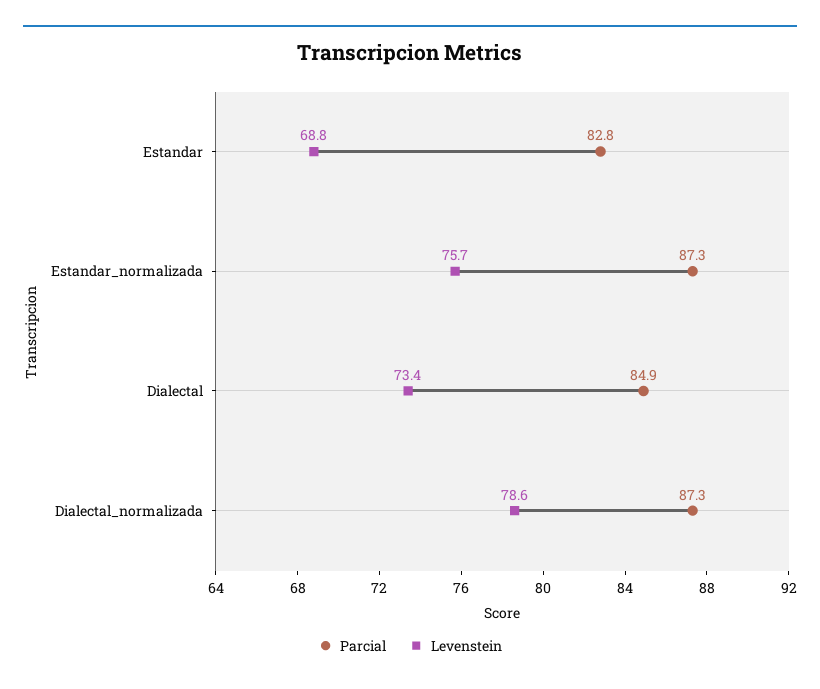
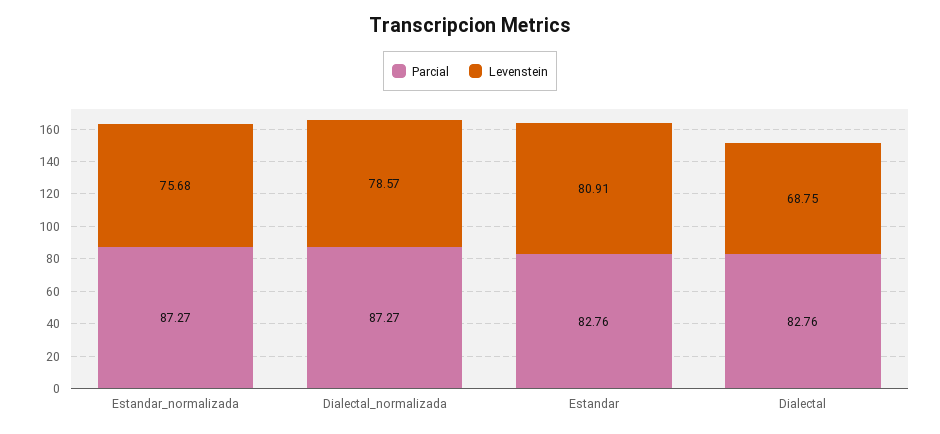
  {
    "Parcial": {
      "Estandar": 82.76,
      "Estandar_normalizada": 87.27,
-     "Dialectal": 84.9,
+     "Dialectal": 82.76,
      "Dialectal_normalizada": 87.27
    },
    "Levenstein": {
-     "Estandar": 68.8,
+     "Estandar": 80.91,
      "Estandar_normalizada": 75.68,
-     "Dialectal": 73.4,
+     "Dialectal": 68.75,
      "Dialectal_normalizada": 78.57
    }
  }

